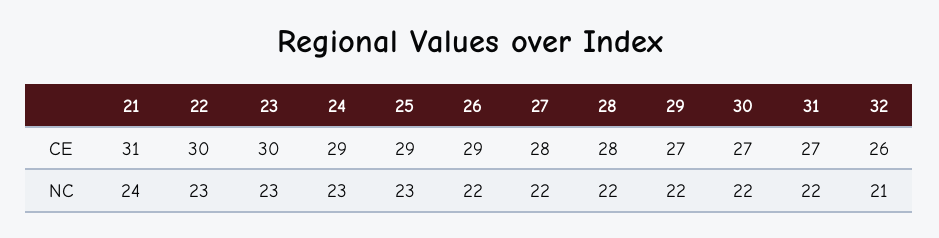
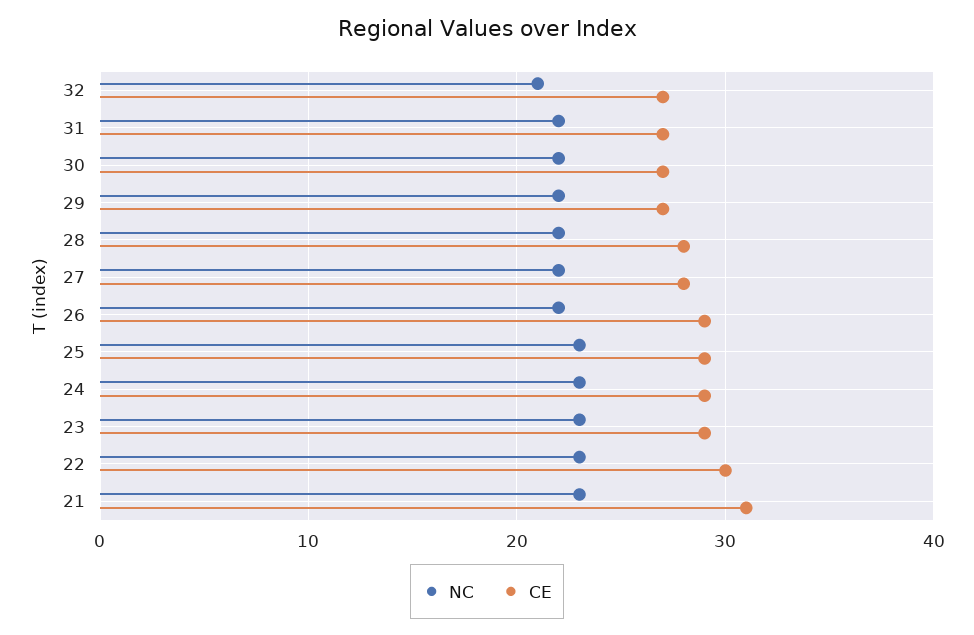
  {
    "CE": {
      "21": 31,
      "22": 30,
-     "23": 30,
+     "23": 29,
      "24": 29,
      "25": 29,
      "26": 29,
      "27": 28,
      "28": 28,
      "29": 27,
      "30": 27,
      "31": 27,
-     "32": 26
+     "32": 27
    },
    "NC": {
-     "21": 24,
+     "21": 23,
      "22": 23,
      "23": 23,
      "24": 23,
      "25": 23,
      "26": 22,
      "27": 22,
      "28": 22,
      "29": 22,
      "30": 22,
      "31": 22,
      "32": 21
    }
  }

